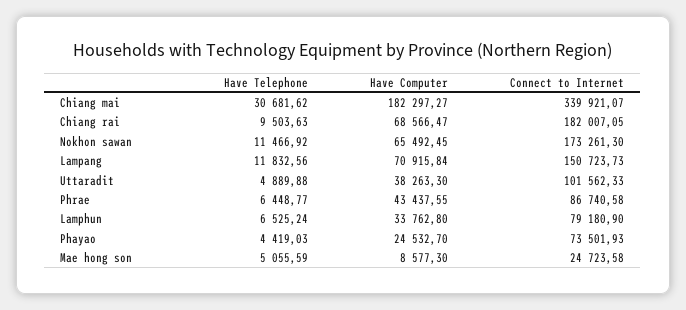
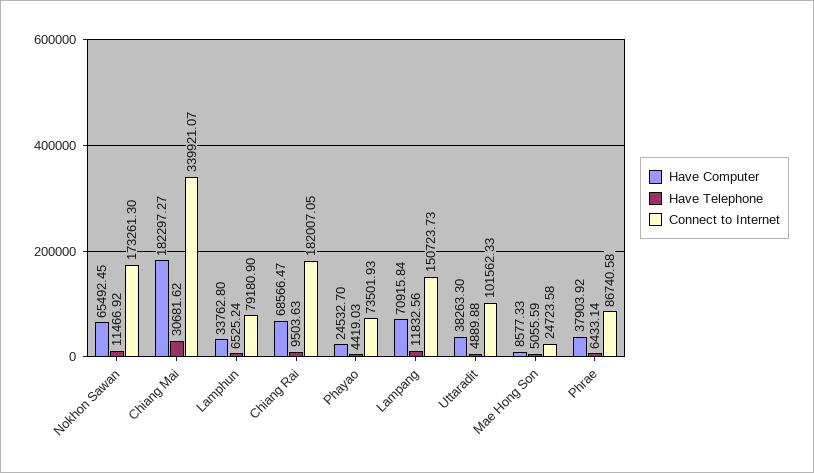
  {
    "Have Telephone": {
      "Chiang mai": 30681.62,
      "Chiang rai": 9503.63,
      "Nokhon sawan": 11466.92,
      "Lampang": 11832.56,
      "Uttaradit": 4889.88,
-     "Phrae": 6448.77,
+     "Phrae": 6433.14,
      "Lamphun": 6525.24,
      "Phayao": 4419.03,
      "Mae hong son": 5055.59
    },
    "Have Computer": {
      "Chiang mai": 182297.27,
      "Chiang rai": 68566.47,
      "Nokhon sawan": 65492.45,
      "Lampang": 70915.84,
      "Uttaradit": 38263.3,
-     "Phrae": 43437.55,
+     "Phrae": 37903.92,
      "Lamphun": 33762.8,
      "Phayao": 24532.7,
-     "Mae hong son": 8577.3
+     "Mae hong son": 8577.33
    },
    "Connect to Internet": {
      "Chiang mai": 339921.07,
      "Chiang rai": 182007.05,
      "Nokhon sawan": 173261.3,
      "Lampang": 150723.73,
      "Uttaradit": 101562.33,
      "Phrae": 86740.58,
      "Lamphun": 79180.9,
      "Phayao": 73501.93,
      "Mae hong son": 24723.58
    }
  }

